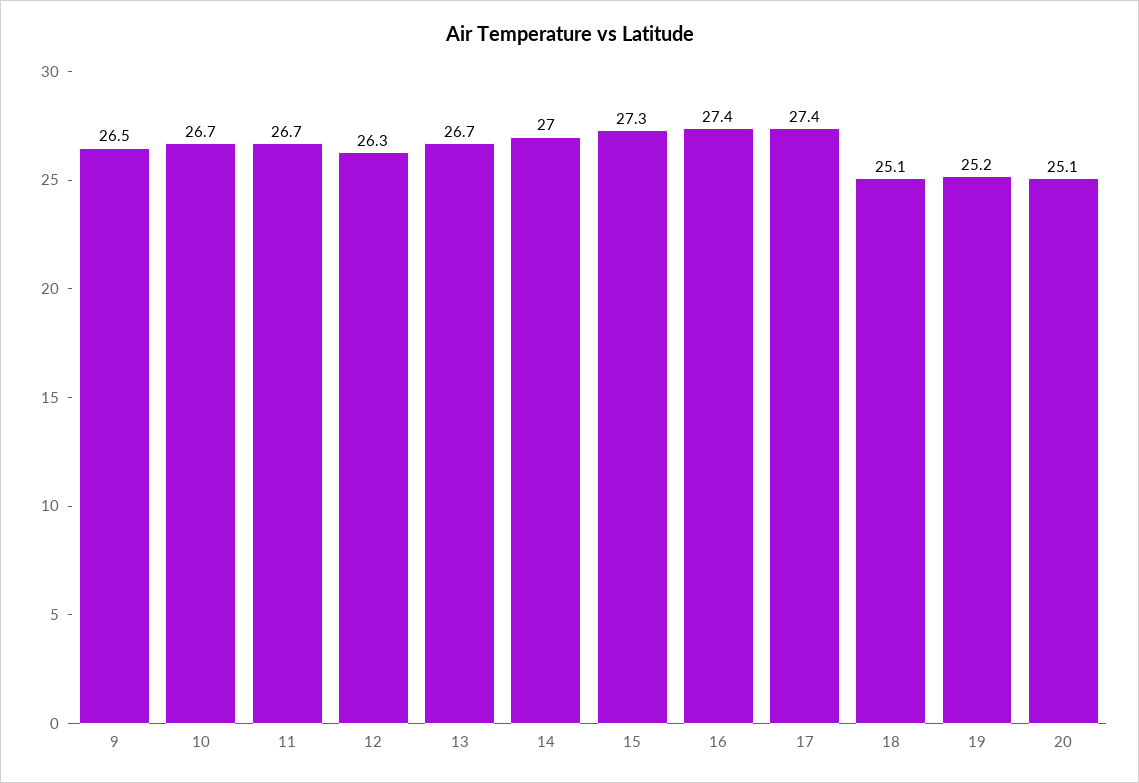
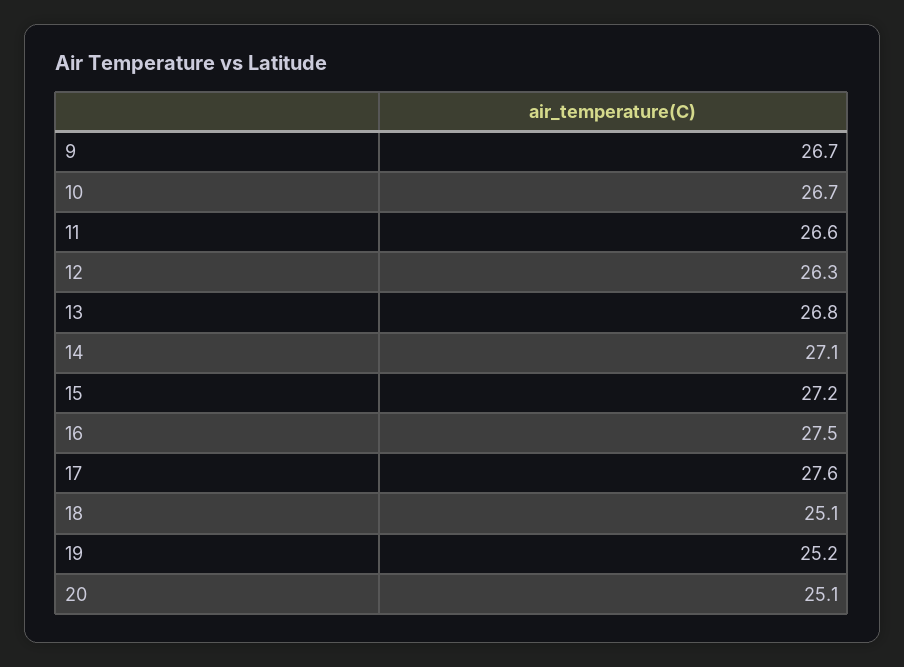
  {
-   "9": 26.5,
+   "9": 26.7,
    "10": 26.7,
-   "11": 26.7,
+   "11": 26.6,
    "12": 26.3,
-   "13": 26.7,
+   "13": 26.8,
-   "14": 27,
+   "14": 27.1,
-   "15": 27.3,
+   "15": 27.2,
-   "16": 27.4,
+   "16": 27.5,
-   "17": 27.4,
+   "17": 27.6,
    "18": 25.1,
    "19": 25.2,
    "20": 25.1
  }

